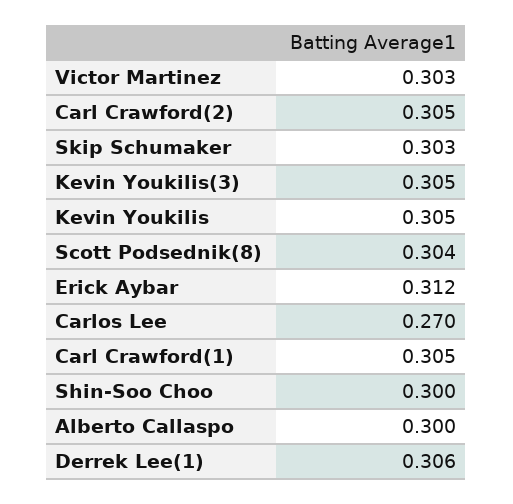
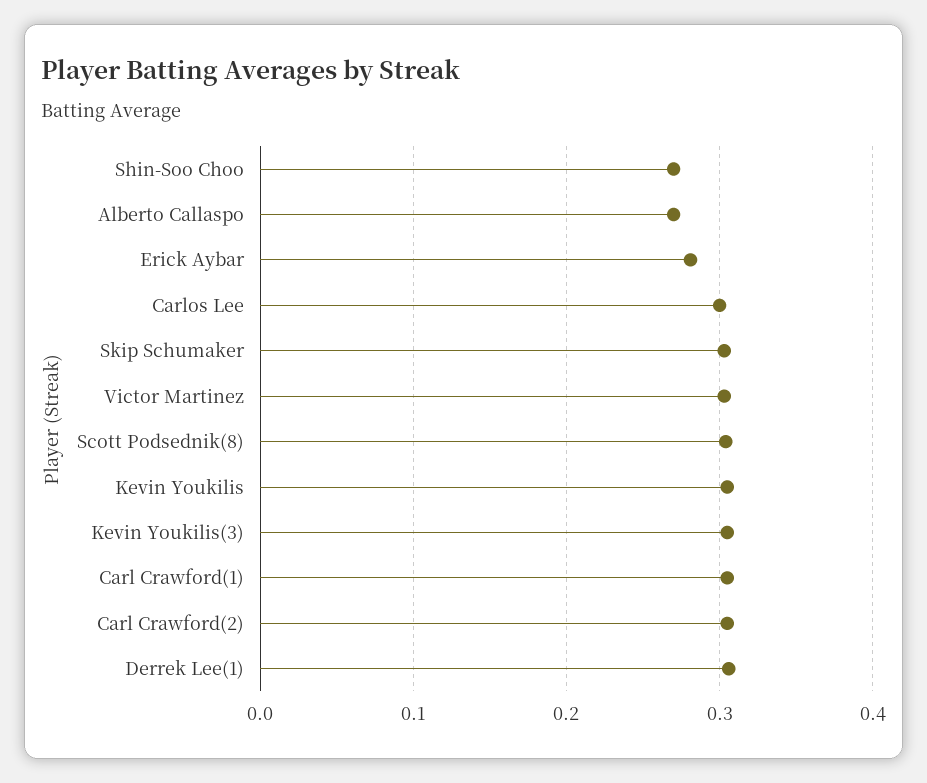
  {
    "Victor Martinez": 0.303,
    "Carl Crawford(2)": 0.305,
    "Skip Schumaker": 0.303,
    "Kevin Youkilis(3)": 0.305,
    "Kevin Youkilis": 0.305,
    "Scott Podsednik(8)": 0.304,
-   "Erick Aybar": 0.312,
+   "Erick Aybar": 0.28,
-   "Carlos Lee": 0.27,
+   "Carlos Lee": 0.3,
    "Carl Crawford(1)": 0.305,
-   "Shin-Soo Choo": 0.3,
+   "Shin-Soo Choo": 0.27,
-   "Alberto Callaspo": 0.3,
+   "Alberto Callaspo": 0.27,
    "Derrek Lee(1)": 0.306
  }

